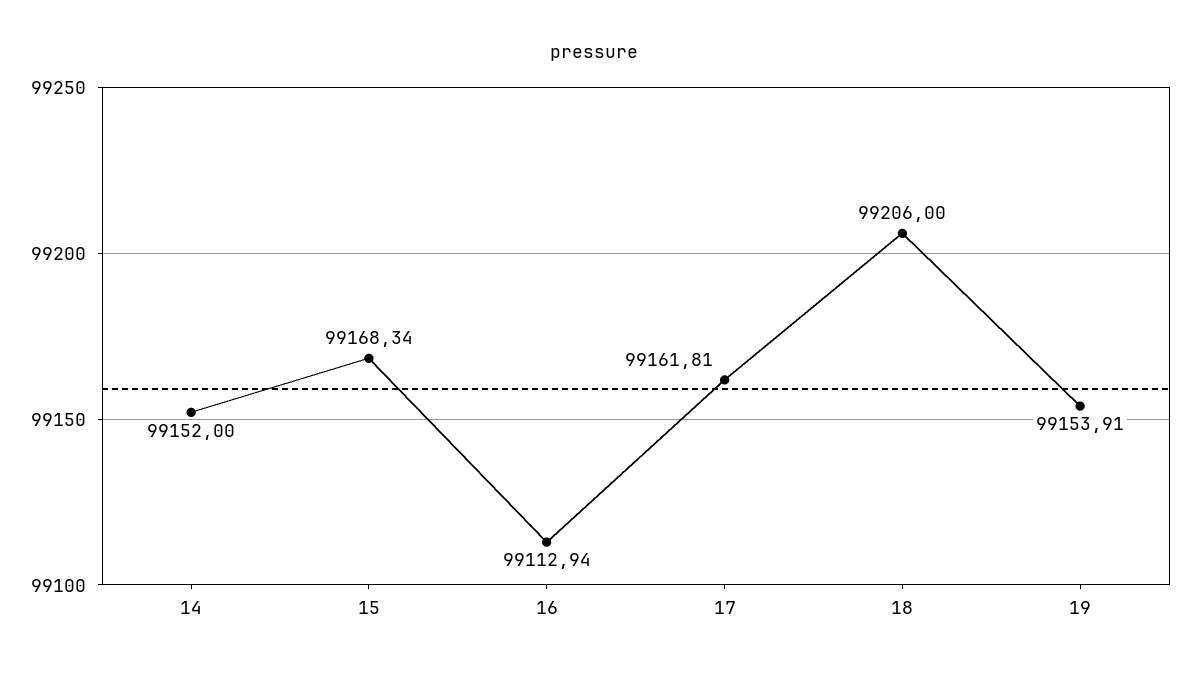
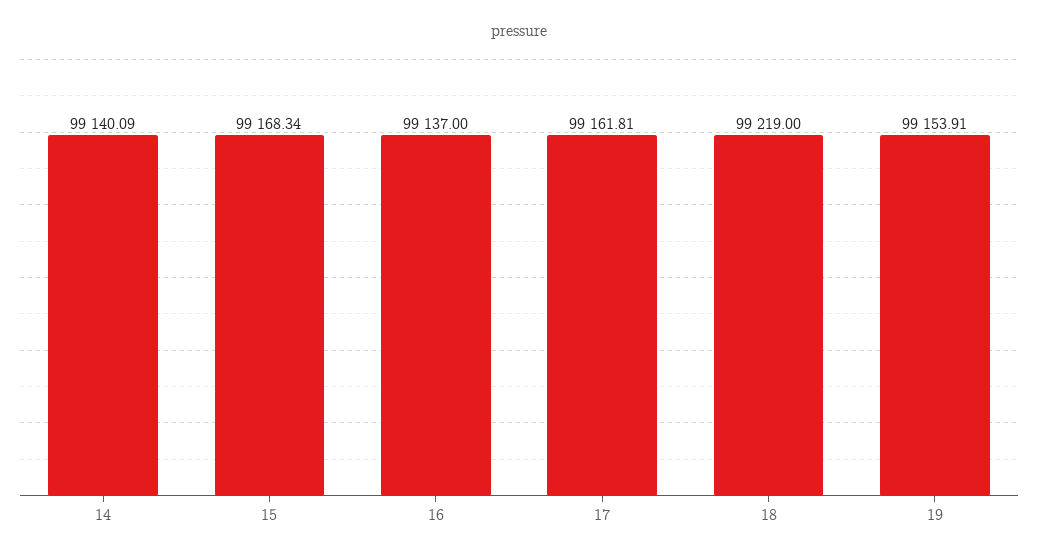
  {
-   "14": 99152,
+   "14": 99140.09,
    "15": 99168.34,
-   "16": 99112.94,
+   "16": 99137,
    "17": 99161.81,
-   "18": 99206,
+   "18": 99219,
    "19": 99153.91
  }

